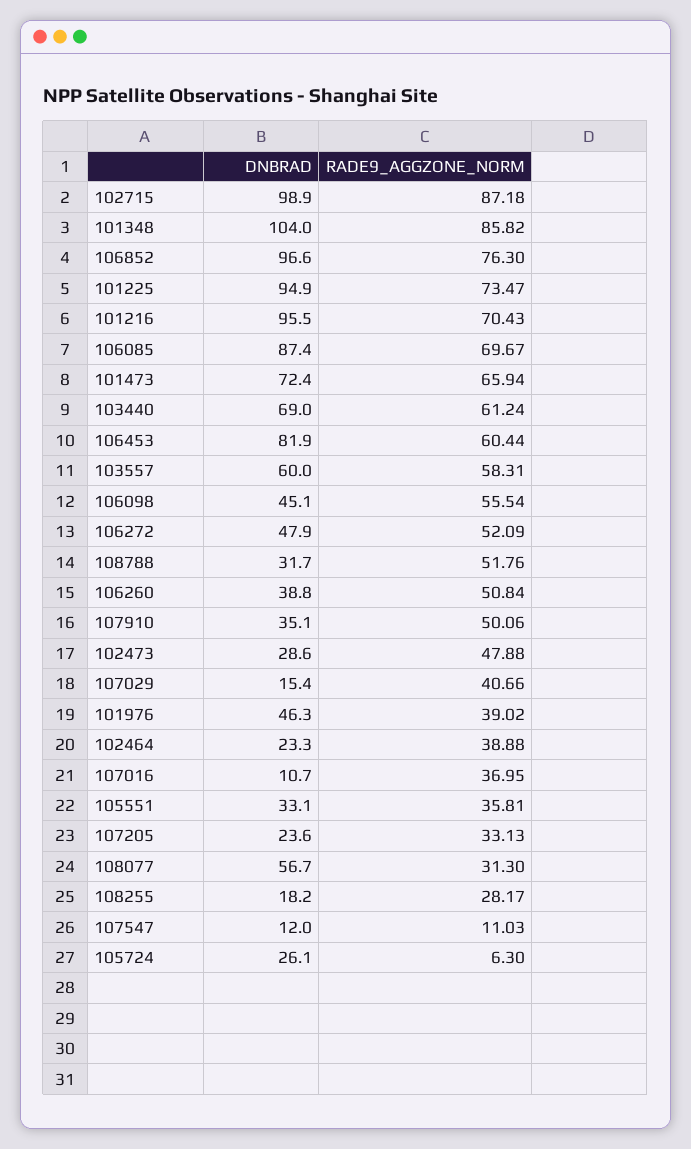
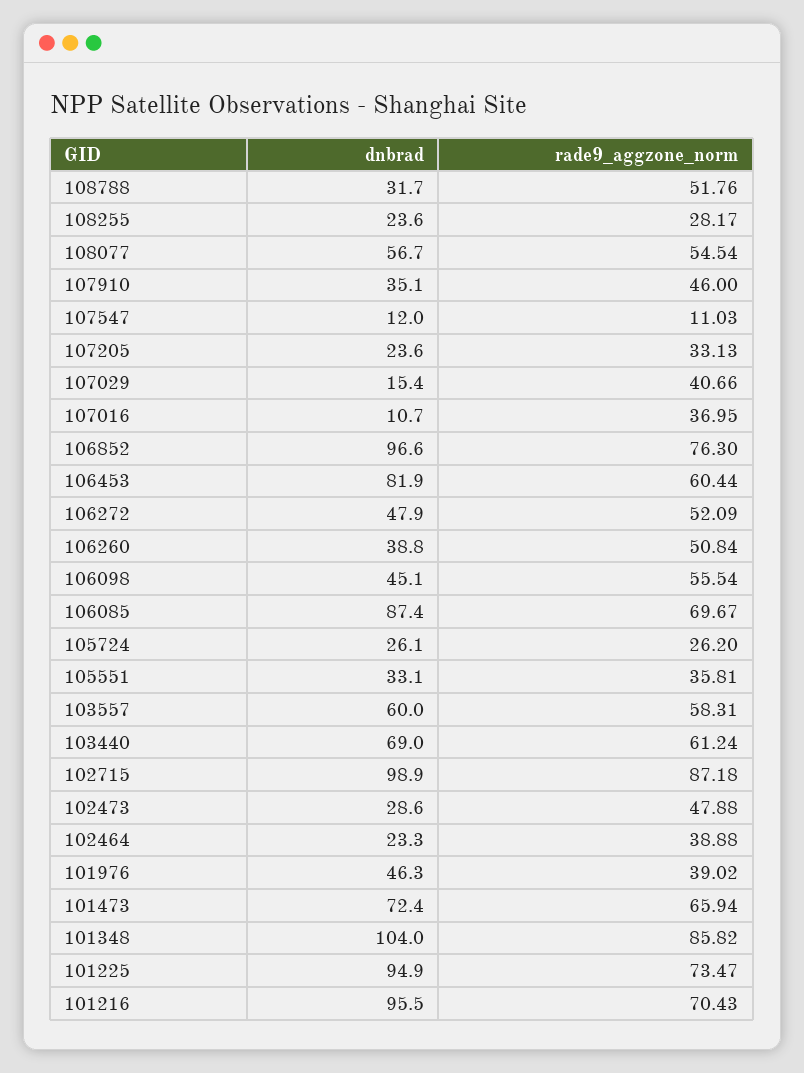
  {
    "DNBRAD": {
      "102715": 98.9,
      "101348": 104,
      "106852": 96.6,
      "101225": 94.9,
      "101216": 95.5,
      "106085": 87.4,
      "101473": 72.4,
      "103440": 69,
      "106453": 81.9,
      "103557": 60,
      "106098": 45.1,
      "106272": 47.9,
      "108788": 31.7,
      "106260": 38.8,
      "107910": 35.1,
      "102473": 28.6,
      "107029": 15.4,
      "101976": 46.3,
      "102464": 23.3,
      "107016": 10.7,
      "105551": 33.1,
      "107205": 23.6,
      "108077": 56.7,
-     "108255": 18.2,
+     "108255": 23.6,
      "107547": 12,
      "105724": 26.1
    },
    "RADE9_AGGZONE_NORM": {
      "102715": 87.18,
      "101348": 85.82,
      "106852": 76.3,
      "101225": 73.47,
      "101216": 70.43,
      "106085": 69.67,
      "101473": 65.94,
      "103440": 61.24,
      "106453": 60.44,
      "103557": 58.31,
      "106098": 55.54,
      "106272": 52.09,
      "108788": 51.76,
      "106260": 50.84,
-     "107910": 50.06,
+     "107910": 46,
      "102473": 47.88,
      "107029": 40.66,
      "101976": 39.02,
      "102464": 38.88,
      "107016": 36.95,
      "105551": 35.81,
      "107205": 33.13,
-     "108077": 31.3,
+     "108077": 54.54,
      "108255": 28.17,
      "107547": 11.03,
-     "105724": 6.3
+     "105724": 26.2
    }
  }

